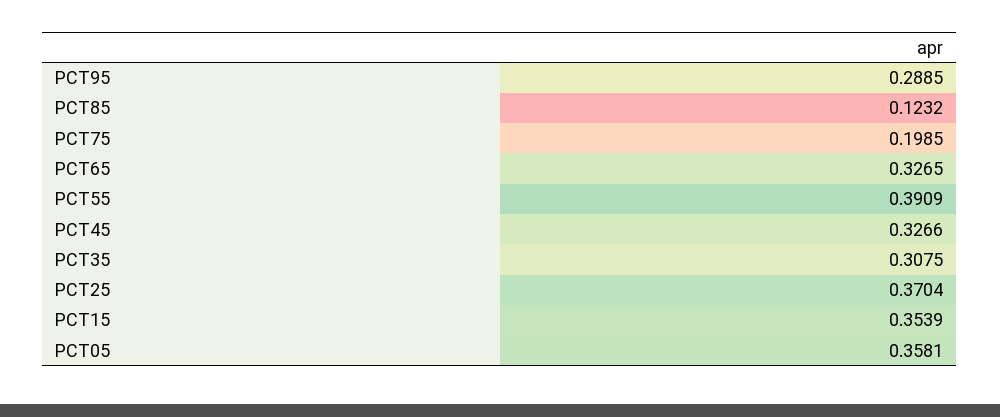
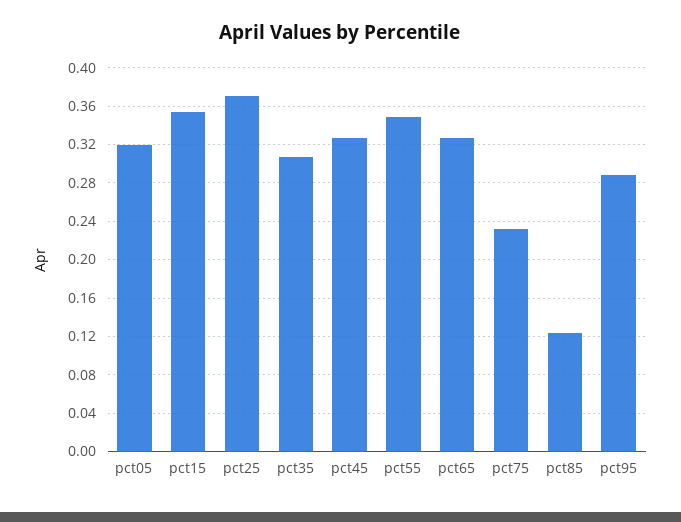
  {
    "PCT95": 0.2885,
    "PCT85": 0.1232,
-   "PCT75": 0.1985,
+   "PCT75": 0.23,
    "PCT65": 0.3265,
-   "PCT55": 0.3909,
+   "PCT55": 0.35,
    "PCT45": 0.3266,
    "PCT35": 0.3075,
    "PCT25": 0.3704,
    "PCT15": 0.3539,
-   "PCT05": 0.3581
+   "PCT05": 0.32
  }

